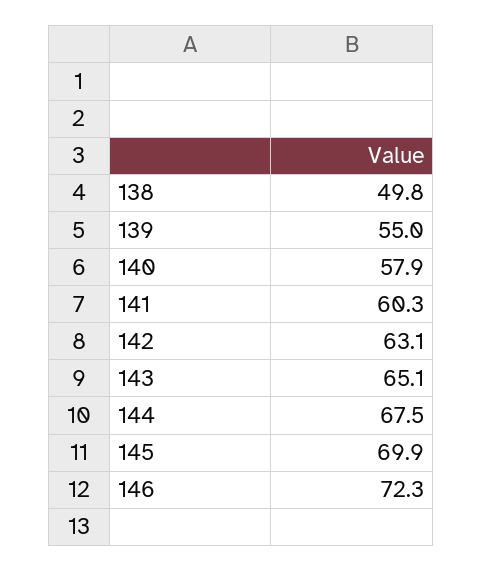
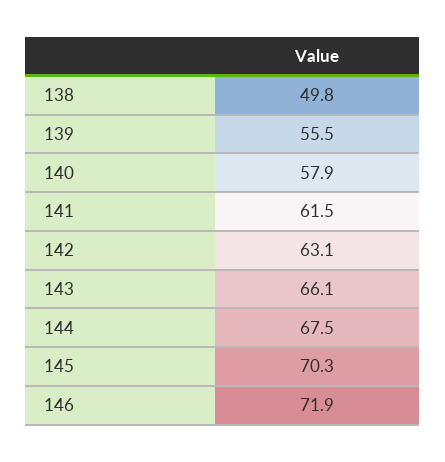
  {
    "138": 49.8,
-   "139": 55,
+   "139": 55.5,
    "140": 57.9,
-   "141": 60.3,
+   "141": 61.5,
    "142": 63.1,
-   "143": 65.1,
+   "143": 66.1,
    "144": 67.5,
-   "145": 69.9,
+   "145": 70.3,
-   "146": 72.3
+   "146": 71.9
  }

